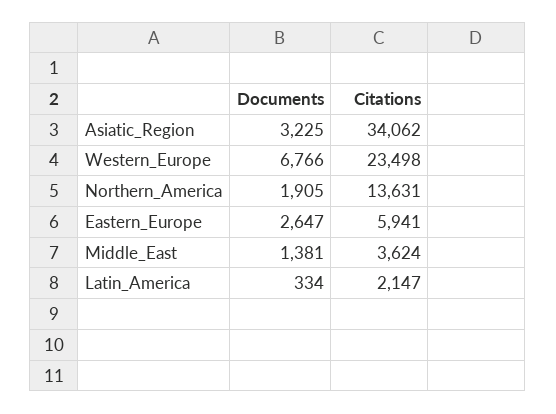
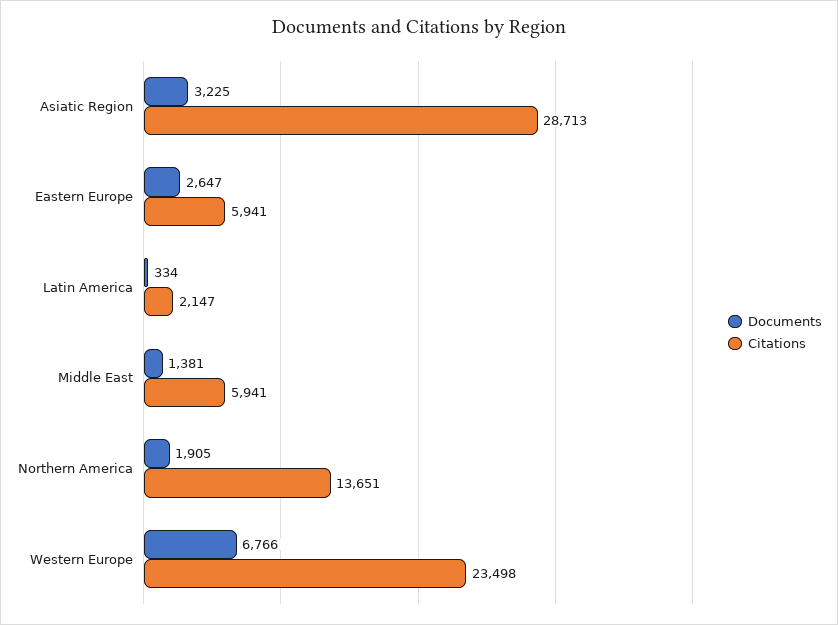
  {
    "Documents": {
      "Asiatic_Region": 3225,
      "Western_Europe": 6766,
      "Northern_America": 1905,
      "Eastern_Europe": 2647,
      "Middle_East": 1381,
      "Latin_America": 334
    },
    "Citations": {
-     "Asiatic_Region": 34062,
+     "Asiatic_Region": 28713,
      "Western_Europe": 23498,
-     "Northern_America": 13631,
+     "Northern_America": 13651,
      "Eastern_Europe": 5941,
-     "Middle_East": 3624,
+     "Middle_East": 5941,
      "Latin_America": 2147
    }
  }

